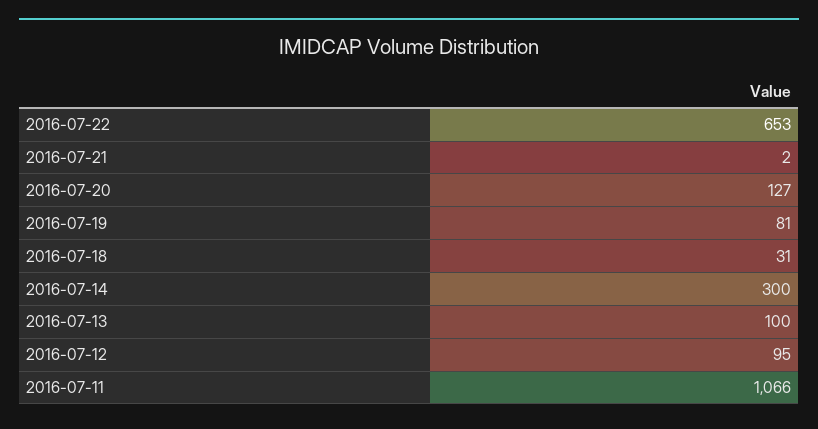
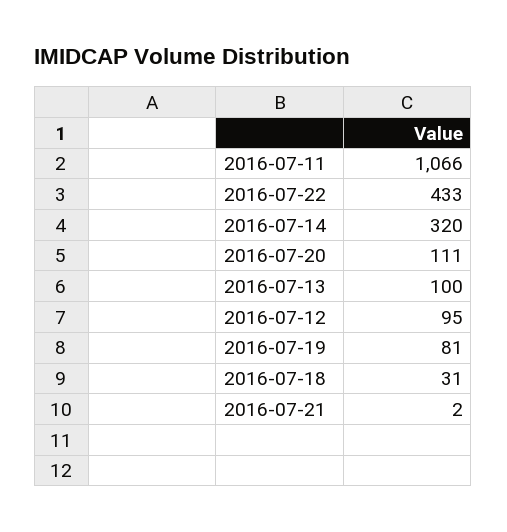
  {
-   "2016-07-22": 653,
+   "2016-07-22": 433,
    "2016-07-21": 2,
-   "2016-07-20": 127,
+   "2016-07-20": 111,
    "2016-07-19": 81,
    "2016-07-18": 31,
-   "2016-07-14": 300,
+   "2016-07-14": 320,
    "2016-07-13": 100,
    "2016-07-12": 95,
    "2016-07-11": 1066
  }

